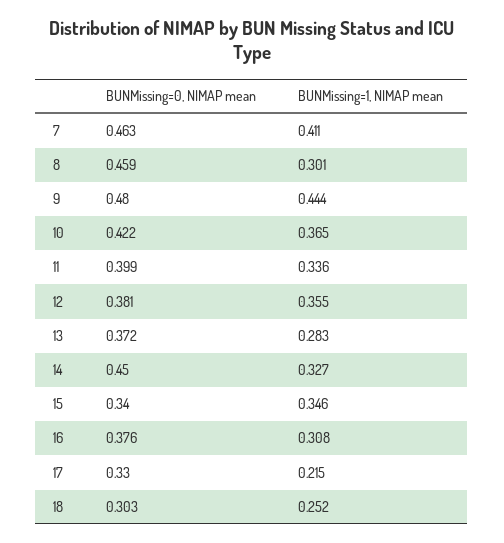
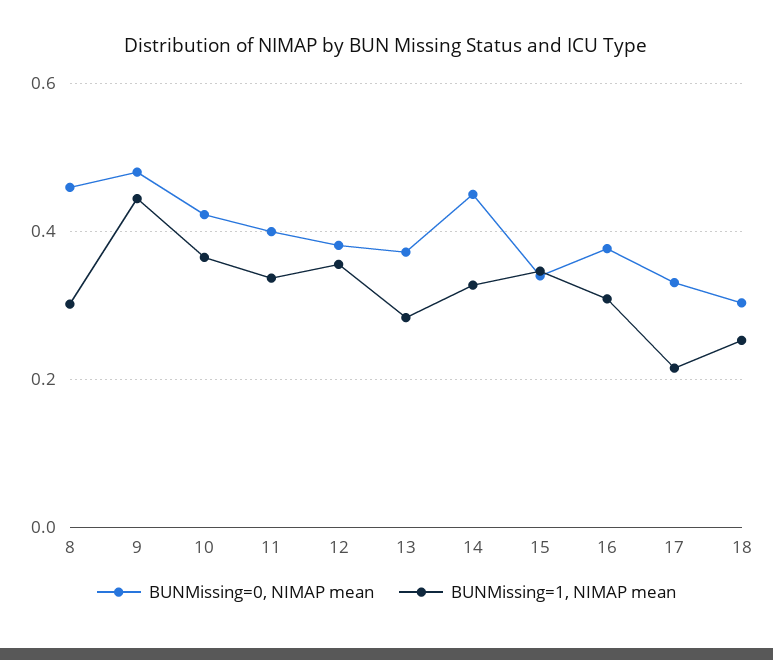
  {
    "BUNMissing=0, NIMAP mean": {
-     "7": 0.463,
      "8": 0.459,
      "9": 0.48,
      "10": 0.422,
      "11": 0.399,
      "12": 0.381,
      "13": 0.372,
      "14": 0.45,
      "15": 0.34,
      "16": 0.376,
      "17": 0.33,
      "18": 0.303
    },
    "BUNMissing=1, NIMAP mean": {
-     "7": 0.411,
      "8": 0.301,
      "9": 0.444,
      "10": 0.365,
      "11": 0.336,
      "12": 0.355,
      "13": 0.283,
      "14": 0.327,
      "15": 0.346,
      "16": 0.308,
      "17": 0.215,
      "18": 0.252
    }
  }

